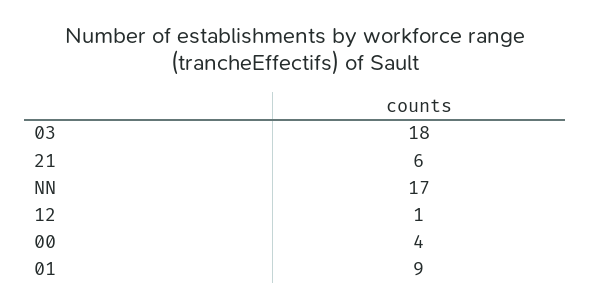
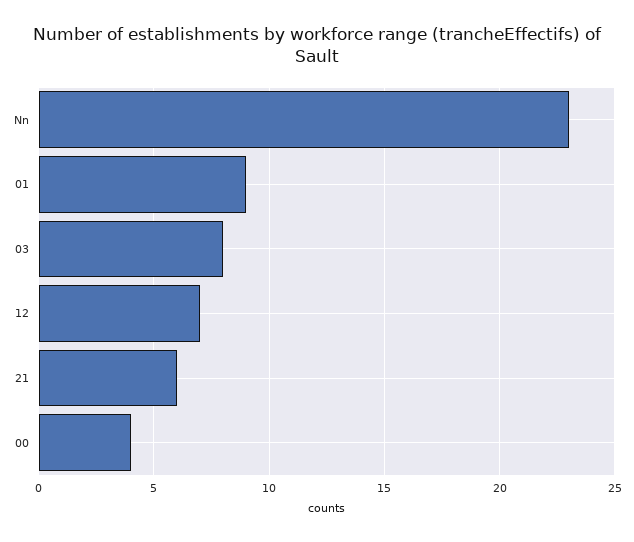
  {
-   "03": 18,
+   "03": 8,
    "21": 6,
-   "NN": 17,
+   "NN": 23,
-   "12": 1,
+   "12": 7,
    "00": 4,
    "01": 9
  }

